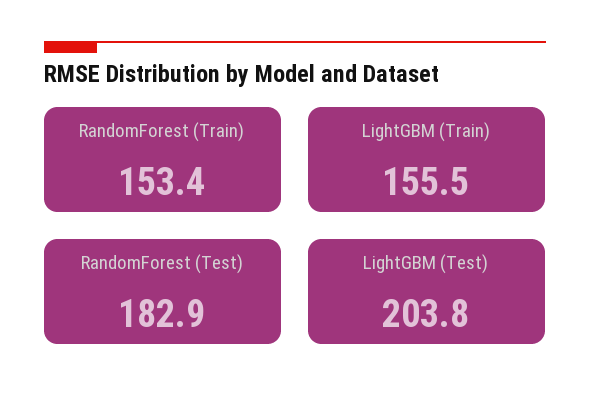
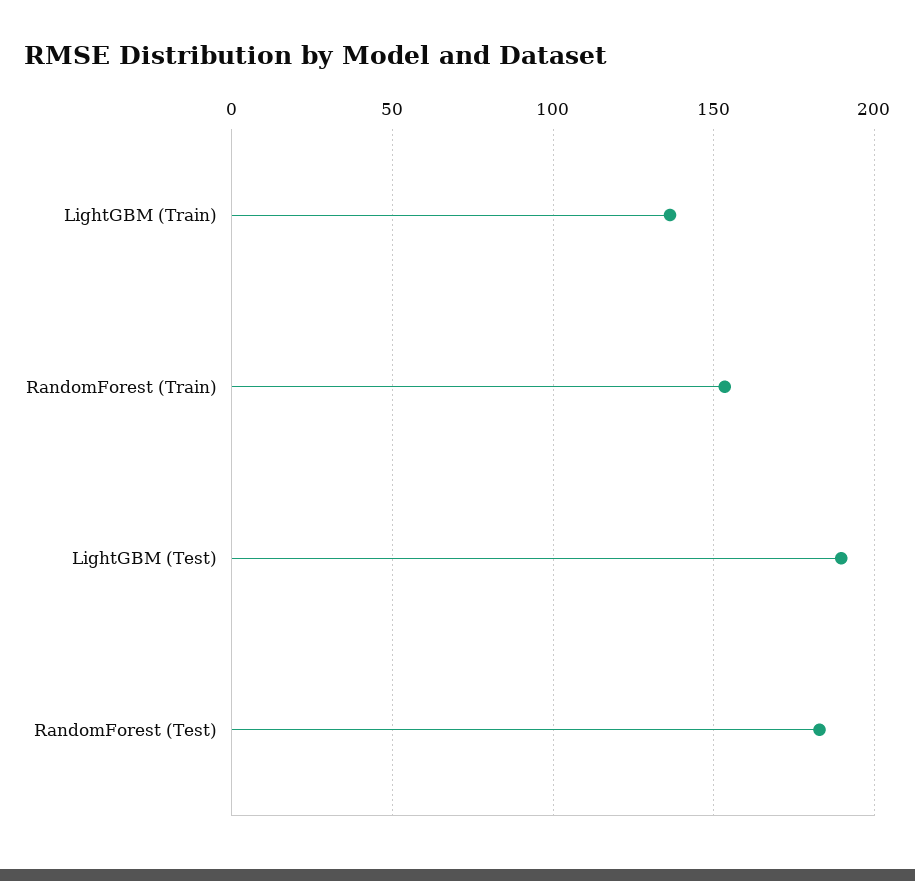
  {
    "RandomForest (Train)": 153.4,
-   "LightGBM (Train)": 155.5,
+   "LightGBM (Train)": 135,
    "RandomForest (Test)": 182.9,
-   "LightGBM (Test)": 203.8
+   "LightGBM (Test)": 190
  }

